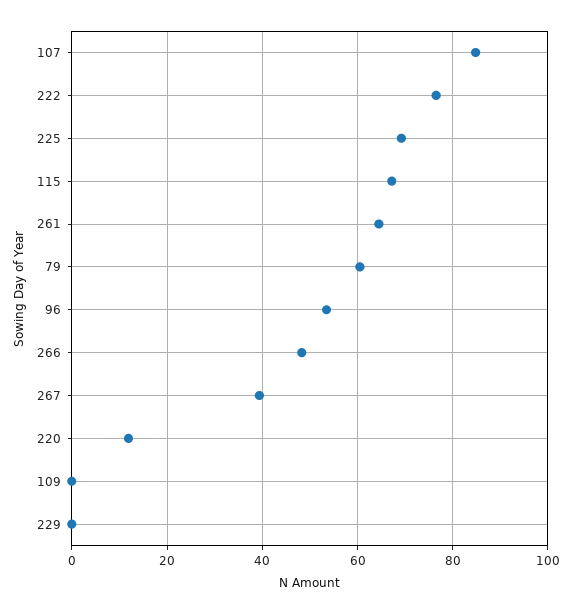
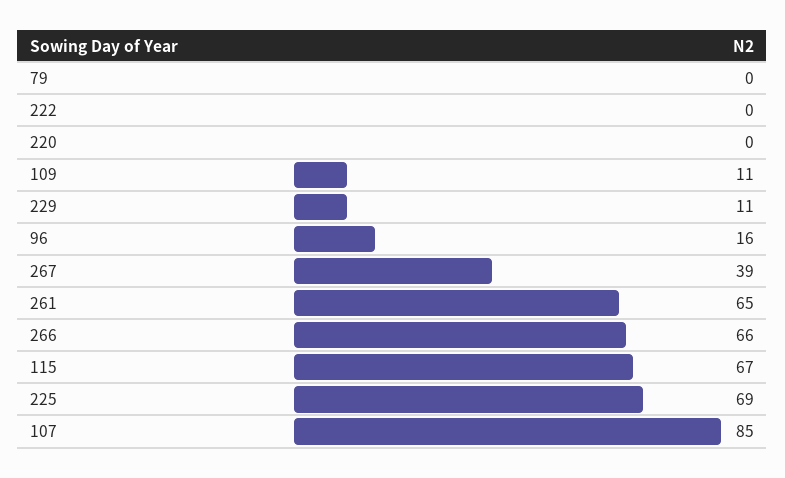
  {
    "107": 85,
-   "222": 76,
+   "222": 0,
    "225": 69,
    "115": 67,
    "261": 65,
-   "79": 60,
+   "79": 0,
-   "96": 54,
+   "96": 16,
-   "266": 48,
+   "266": 66,
    "267": 39,
-   "220": 12,
+   "220": 0,
-   "109": 0,
+   "109": 11,
-   "229": 0
+   "229": 11
  }

